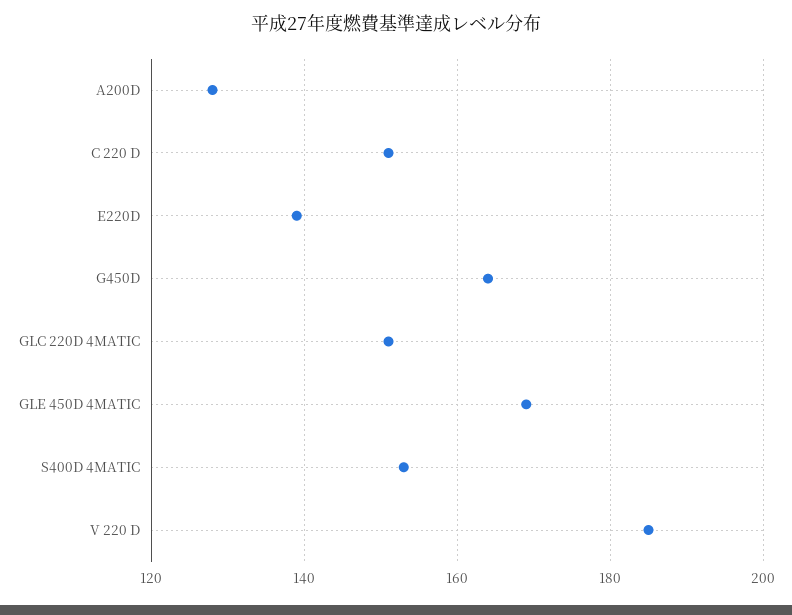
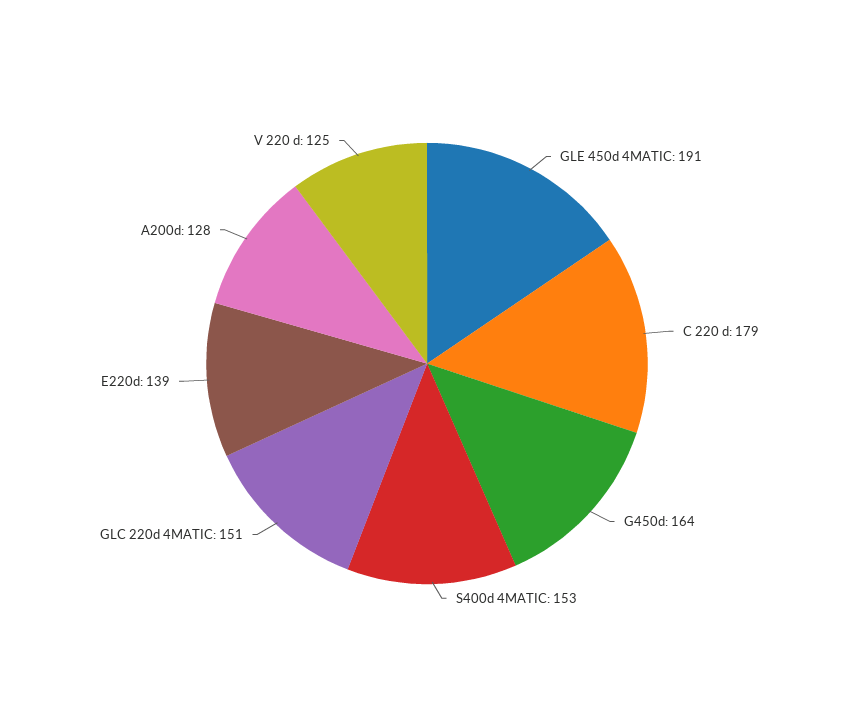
  {
    "A200D": 128,
-   "C 220 D": 150,
+   "C 220 D": 179,
    "E220D": 139,
    "G450D": 164,
    "GLC 220D 4MATIC": 151,
-   "GLE 450D 4MATIC": 170,
+   "GLE 450D 4MATIC": 191,
    "S400D 4MATIC": 153,
-   "V 220 D": 185
+   "V 220 D": 125
  }

